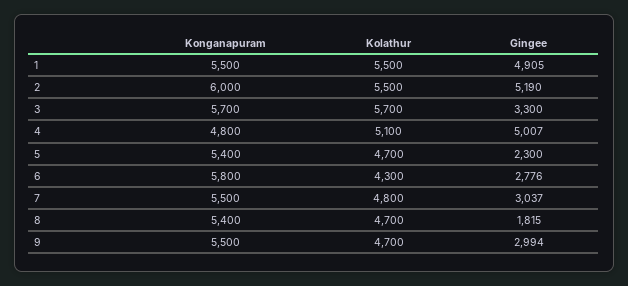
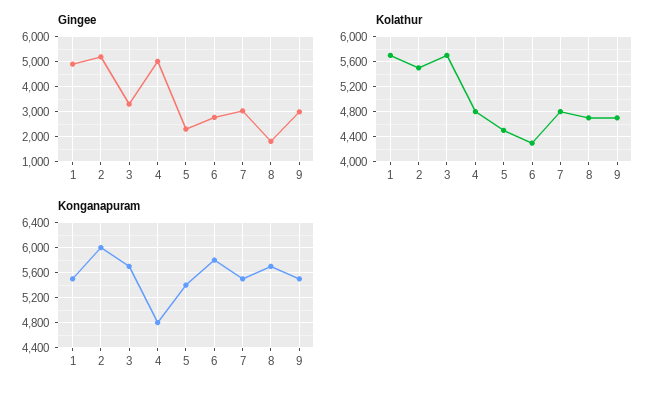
  {
    "Konganapuram": {
      "1": 5500,
      "2": 6000,
      "3": 5700,
      "4": 4800,
      "5": 5400,
      "6": 5800,
      "7": 5500,
-     "8": 5400,
+     "8": 5700,
      "9": 5500
    },
    "Kolathur": {
-     "1": 5500,
+     "1": 5700,
      "2": 5500,
      "3": 5700,
-     "4": 5100,
+     "4": 4800,
-     "5": 4700,
+     "5": 4500,
      "6": 4300,
      "7": 4800,
      "8": 4700,
      "9": 4700
    },
    "Gingee": {
      "1": 4905,
      "2": 5190,
      "3": 3300,
      "4": 5007,
      "5": 2300,
      "6": 2776,
      "7": 3037,
      "8": 1815,
      "9": 2994
    }
  }

